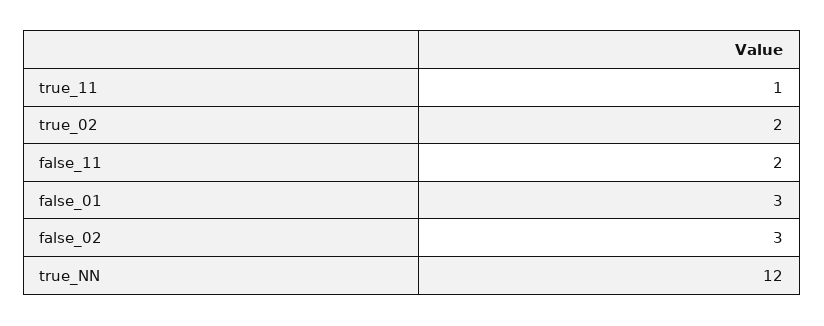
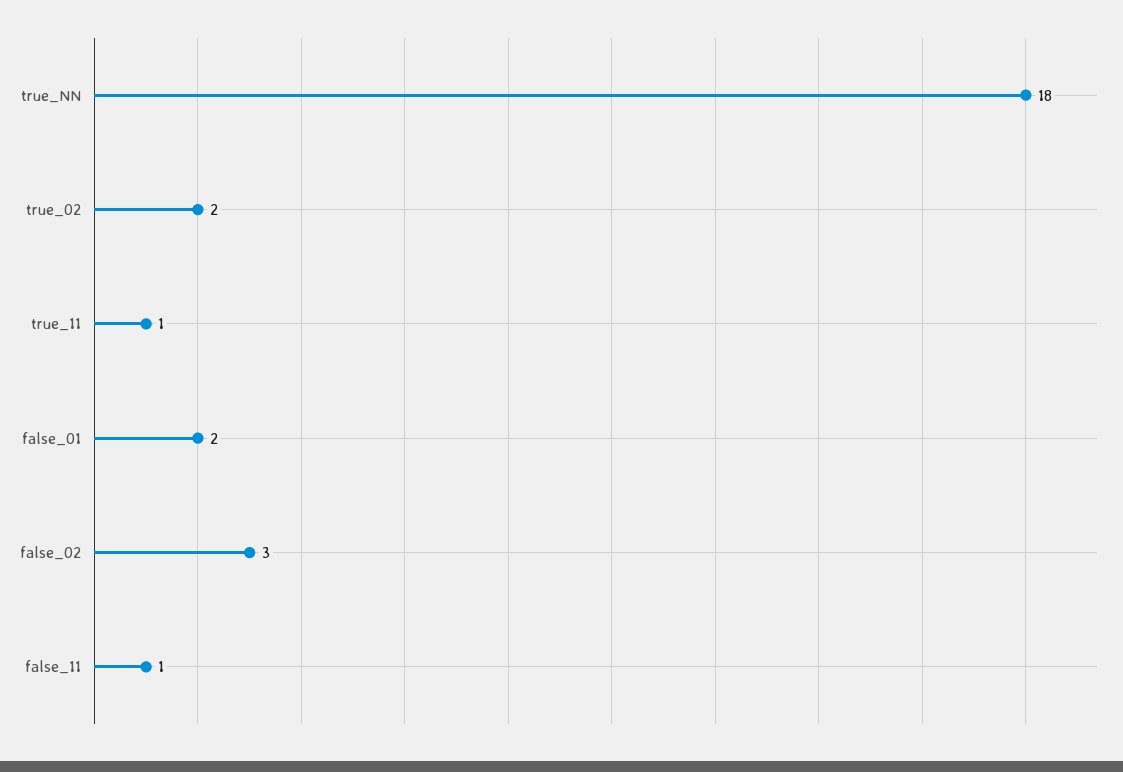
  {
    "true_11": 1,
    "true_02": 2,
-   "false_11": 2,
+   "false_11": 1,
-   "false_01": 3,
+   "false_01": 2,
    "false_02": 3,
-   "true_NN": 12
+   "true_NN": 18
  }

